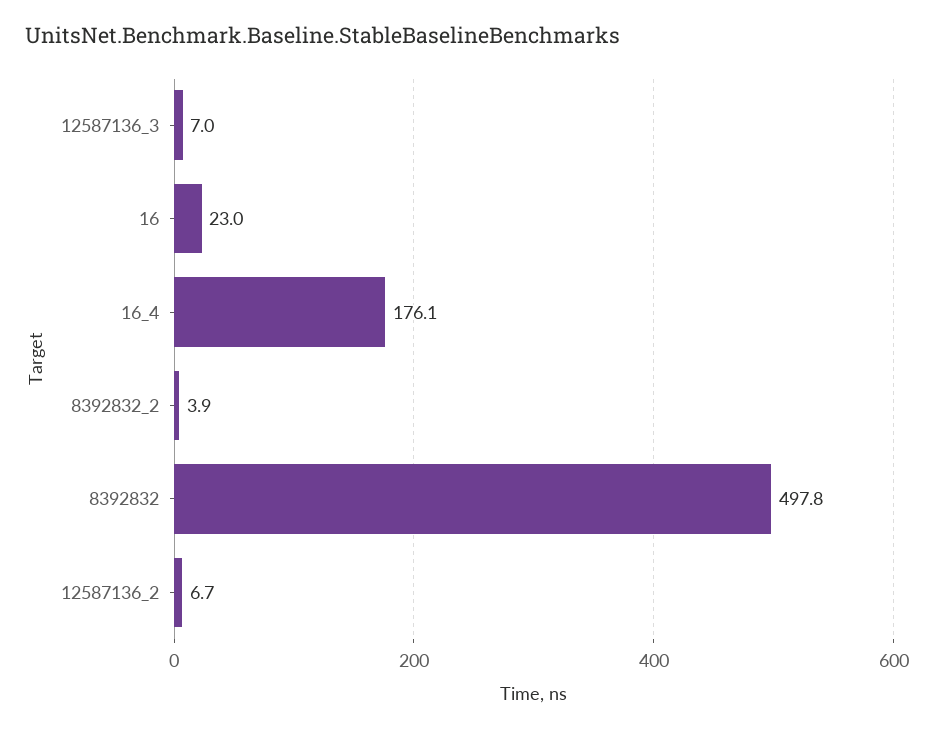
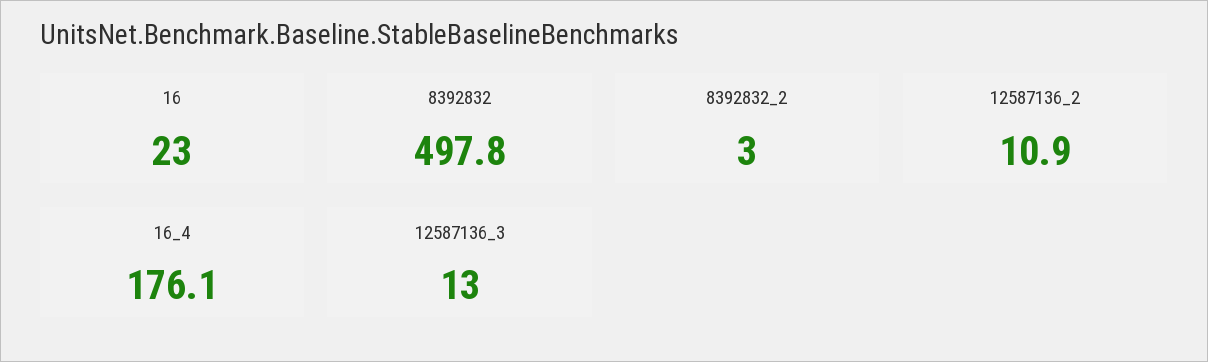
  {
-   "12587136_3": 7,
+   "12587136_3": 13,
    "16": 23,
    "16_4": 176.1,
-   "8392832_2": 3.9,
+   "8392832_2": 3,
    "8392832": 497.8,
-   "12587136_2": 6.7
+   "12587136_2": 10.9
  }

